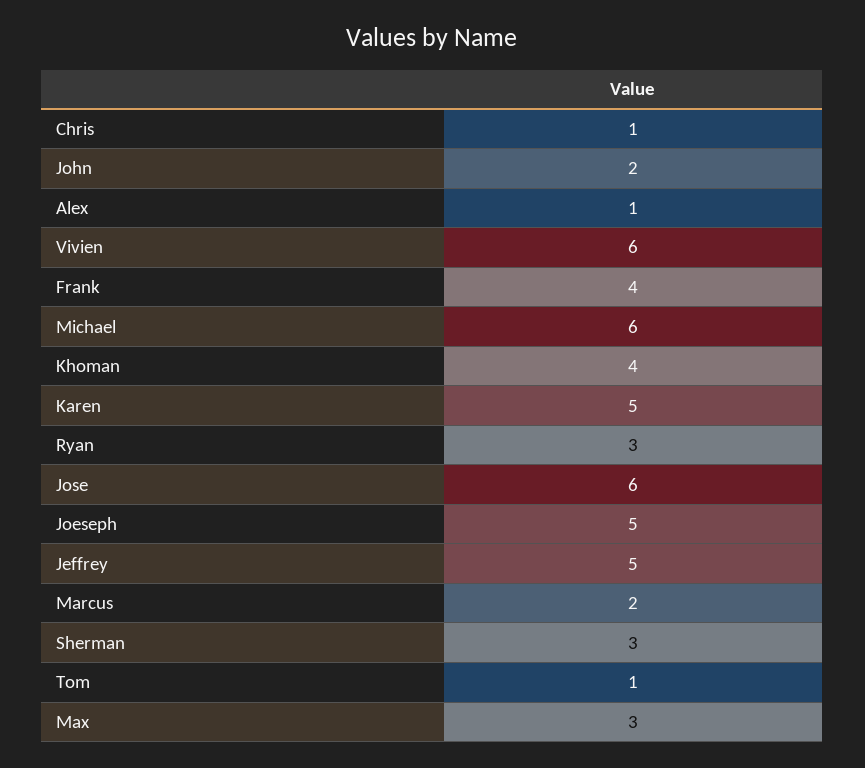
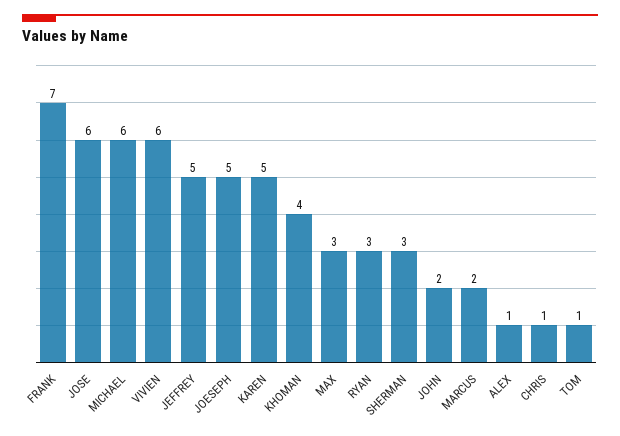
  {
    "Chris": 1,
    "John": 2,
    "Alex": 1,
    "Vivien": 6,
-   "Frank": 4,
+   "Frank": 7,
    "Michael": 6,
    "Khoman": 4,
    "Karen": 5,
    "Ryan": 3,
    "Jose": 6,
    "Joeseph": 5,
    "Jeffrey": 5,
    "Marcus": 2,
    "Sherman": 3,
    "Tom": 1,
    "Max": 3
  }

